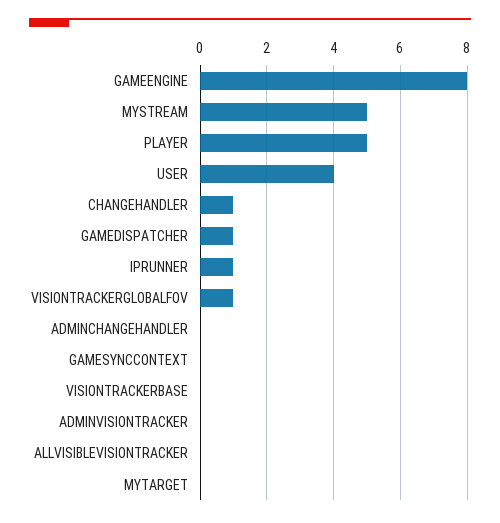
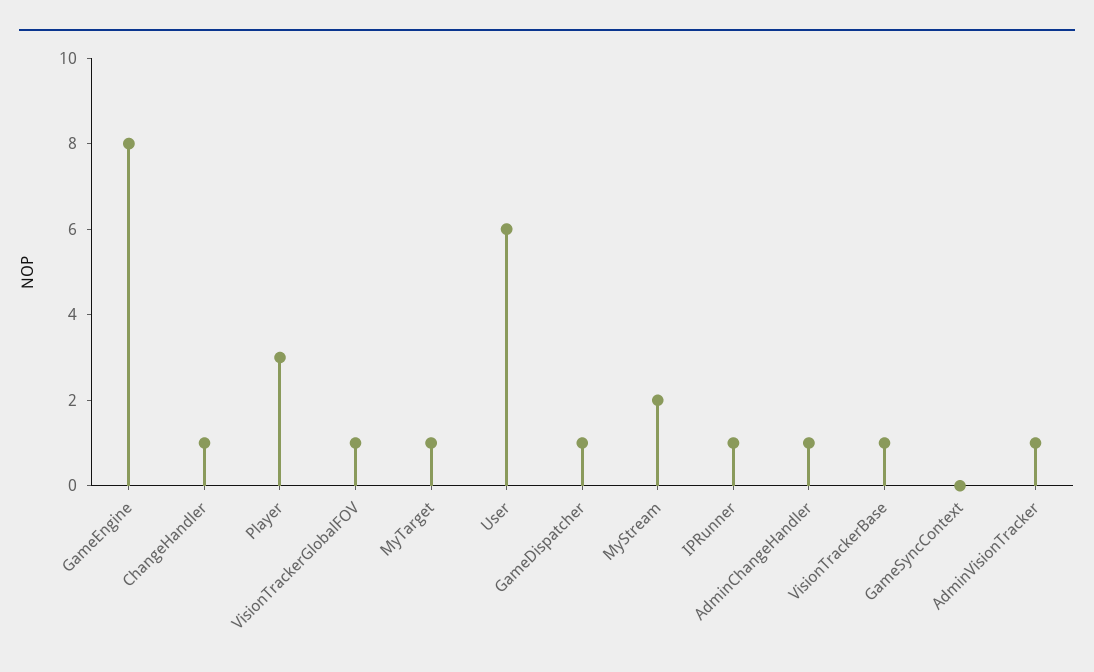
  {
    "GAMEENGINE": 8,
-   "MYSTREAM": 5,
+   "MYSTREAM": 2,
-   "PLAYER": 5,
+   "PLAYER": 3,
-   "USER": 4,
+   "USER": 6,
    "CHANGEHANDLER": 1,
    "GAMEDISPATCHER": 1,
    "IPRUNNER": 1,
    "VISIONTRACKERGLOBALFOV": 1,
-   "ADMINCHANGEHANDLER": 0,
+   "ADMINCHANGEHANDLER": 1,
    "GAMESYNCCONTEXT": 0,
-   "VISIONTRACKERBASE": 0,
+   "VISIONTRACKERBASE": 1,
-   "ADMINVISIONTRACKER": 0,
+   "ADMINVISIONTRACKER": 1,
-   "ALLVISIBLEVISIONTRACKER": 0,
-   "MYTARGET": 0
+   "MYTARGET": 1
  }

